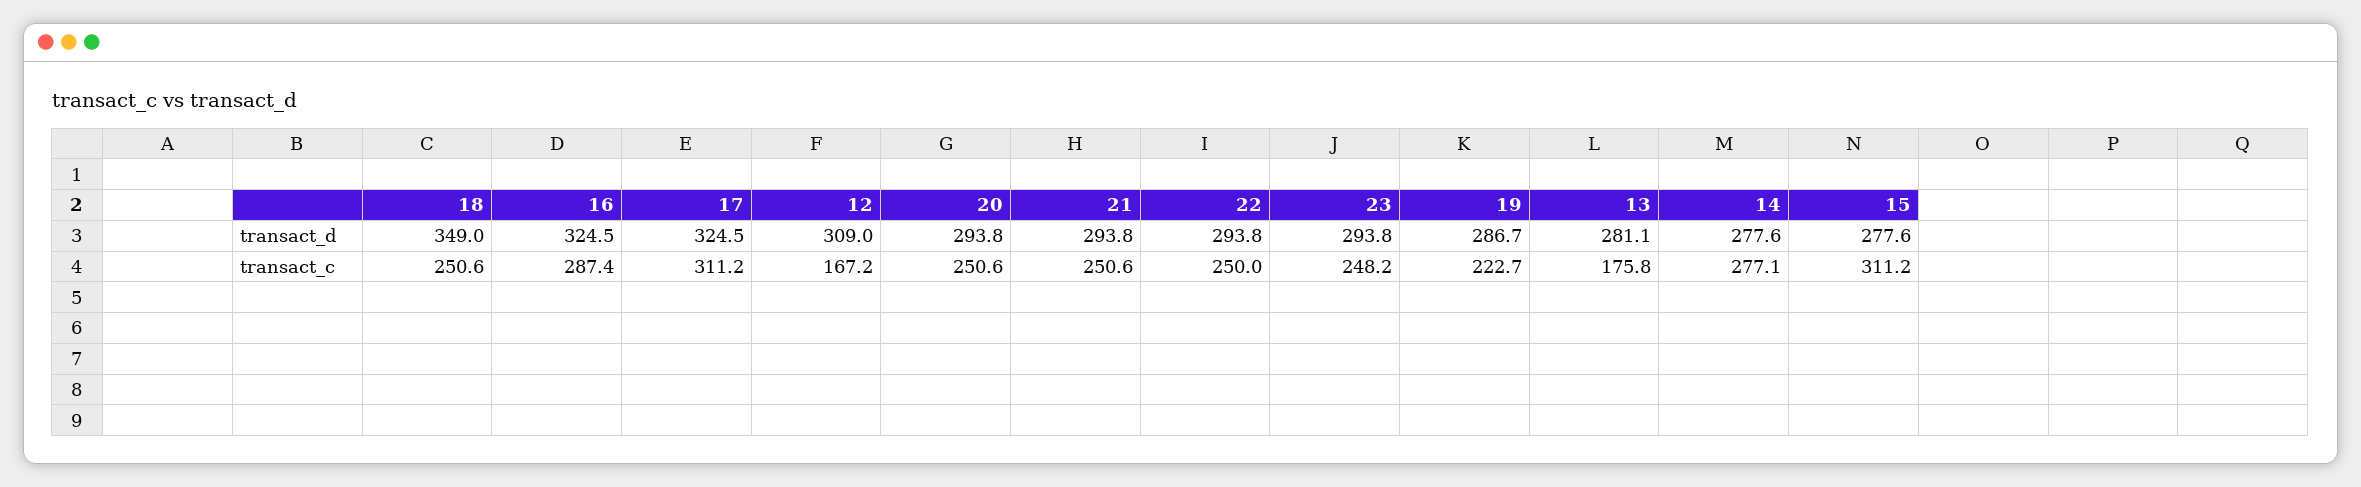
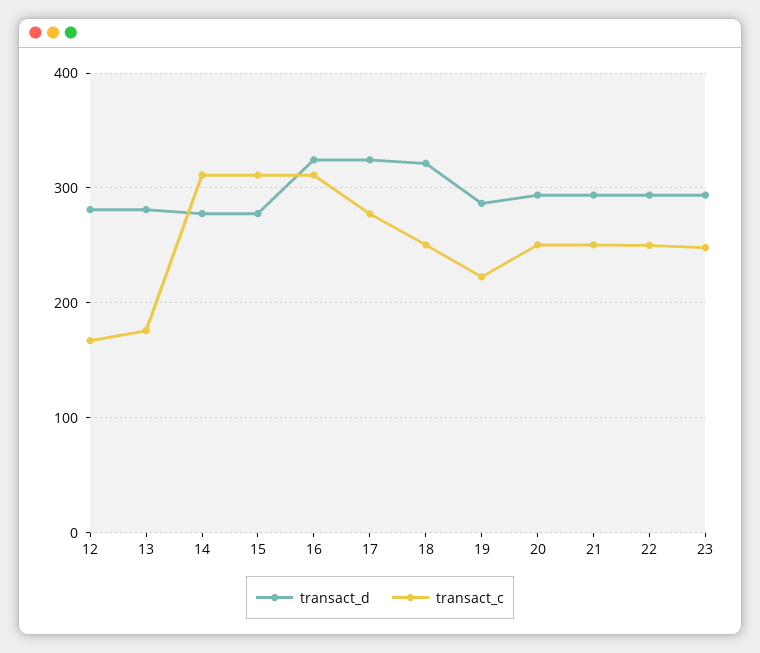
  {
    "transact_d": {
-     "18": 349,
+     "18": 320,
      "16": 324.5,
      "17": 324.5,
-     "12": 309,
+     "12": 280,
      "20": 293.8,
      "21": 293.8,
      "22": 293.8,
      "23": 293.8,
      "19": 286.7,
      "13": 281.1,
      "14": 277.6,
      "15": 277.6
    },
    "transact_c": {
      "18": 250.6,
-     "16": 287.4,
+     "16": 310,
-     "17": 311.2,
+     "17": 280,
      "12": 167.2,
      "20": 250.6,
      "21": 250.6,
      "22": 250,
      "23": 248.2,
      "19": 222.7,
      "13": 175.8,
-     "14": 277.1,
+     "14": 310,
      "15": 311.2
    }
  }

